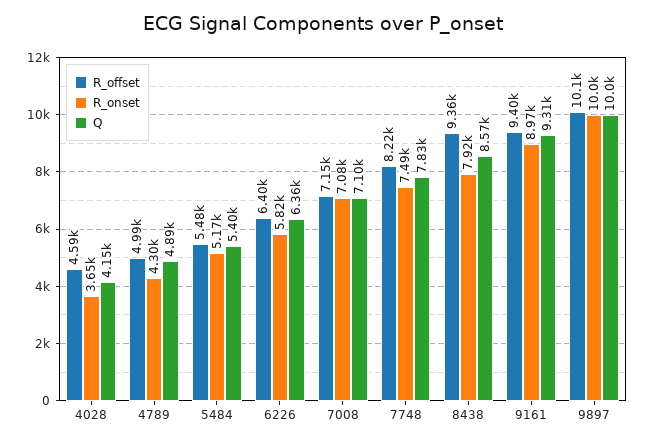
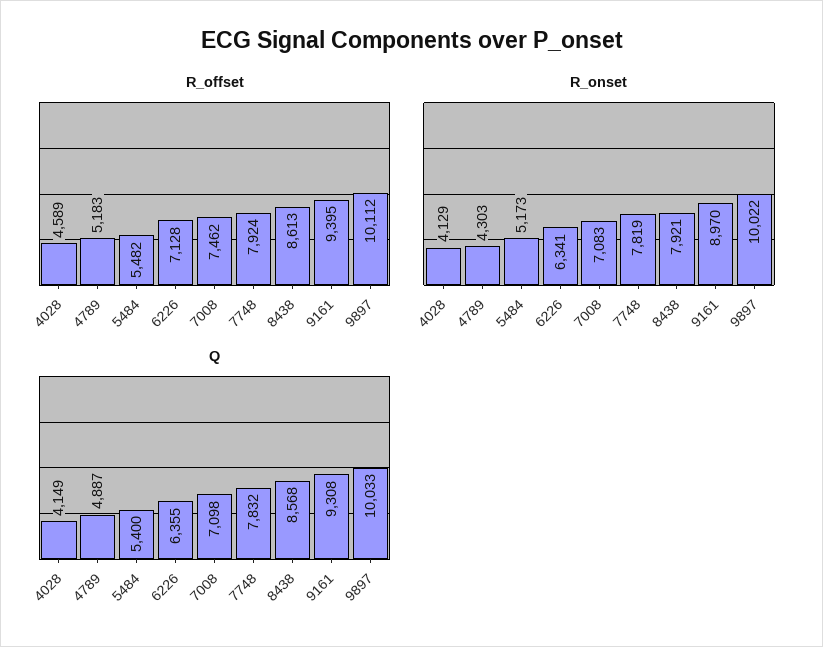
  {
    "R_offset": {
      "4028": 4589,
-     "4789": 4990,
+     "4789": 5183,
      "5484": 5482,
-     "6226": 6400,
+     "6226": 7128,
-     "7008": 7150,
+     "7008": 7462,
-     "7748": 8220,
+     "7748": 7924,
-     "8438": 9360,
+     "8438": 8613,
      "9161": 9395,
      "9897": 10112
    },
    "R_onset": {
-     "4028": 3650,
+     "4028": 4129,
      "4789": 4303,
      "5484": 5173,
-     "6226": 5820,
+     "6226": 6341,
      "7008": 7083,
-     "7748": 7490,
+     "7748": 7819,
      "8438": 7921,
      "9161": 8970,
      "9897": 10022
    },
    "Q": {
      "4028": 4149,
      "4789": 4887,
      "5484": 5400,
      "6226": 6355,
      "7008": 7098,
      "7748": 7832,
      "8438": 8568,
      "9161": 9308,
      "9897": 10033
    }
  }

